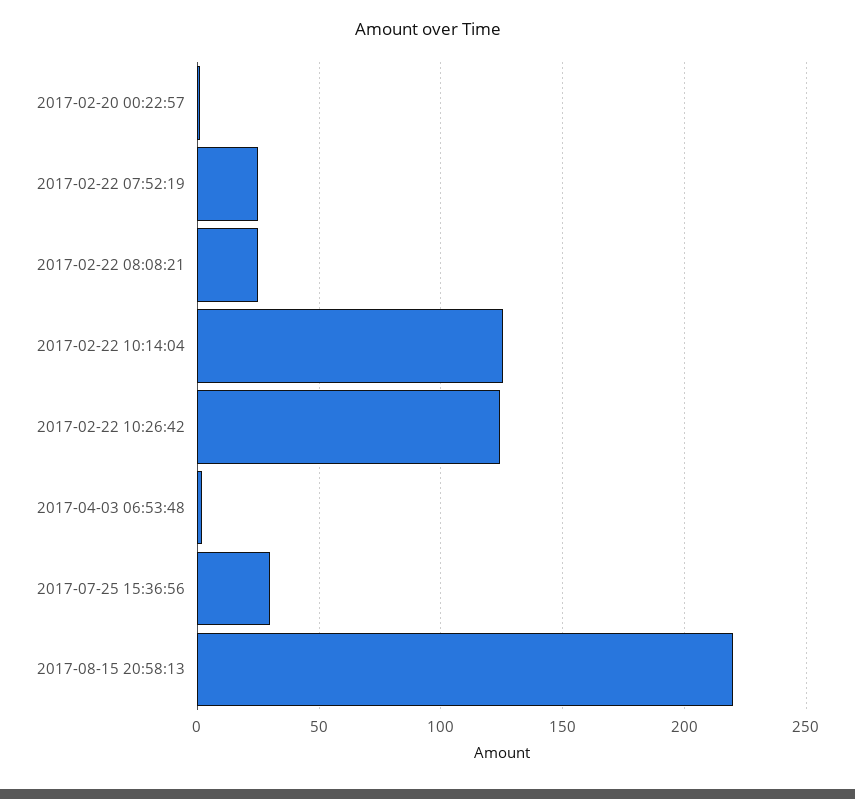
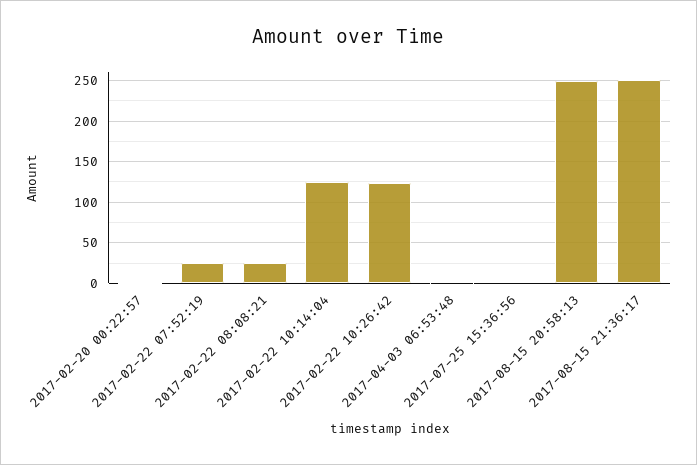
  {
    "2017-02-20 00:22:57": 0,
    "2017-02-22 07:52:19": 25,
    "2017-02-22 08:08:21": 25,
    "2017-02-22 10:14:04": 125,
    "2017-02-22 10:26:42": 125,
    "2017-04-03 06:53:48": 0,
-   "2017-07-25 15:36:56": 30,
+   "2017-07-25 15:36:56": 0,
-   "2017-08-15 20:58:13": 220
+   "2017-08-15 20:58:13": 250,
+   "2017-08-15 21:36:17": 250
  }

